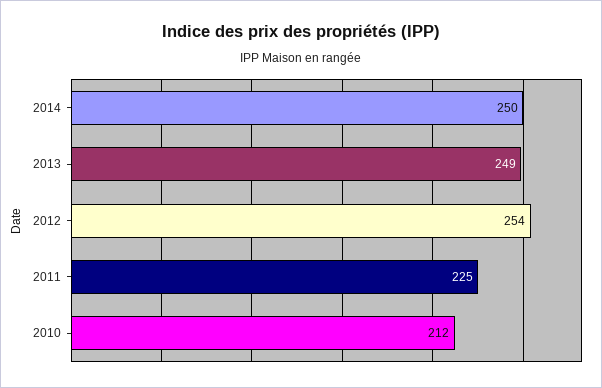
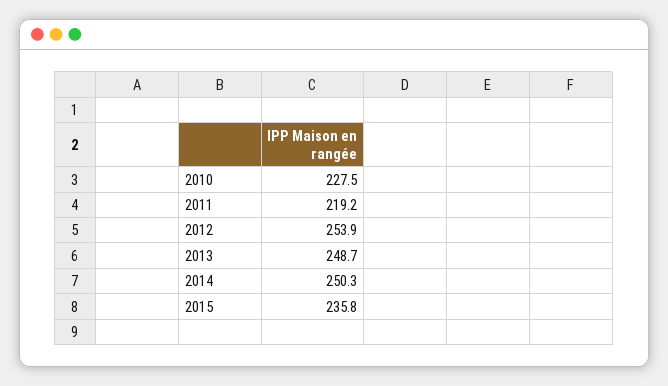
  {
    "2014": 250.3,
    "2013": 248.7,
    "2012": 253.9,
-   "2011": 225,
+   "2011": 219.2,
-   "2010": 212
+   "2010": 227.5,
+   "2015": 235.8
  }

